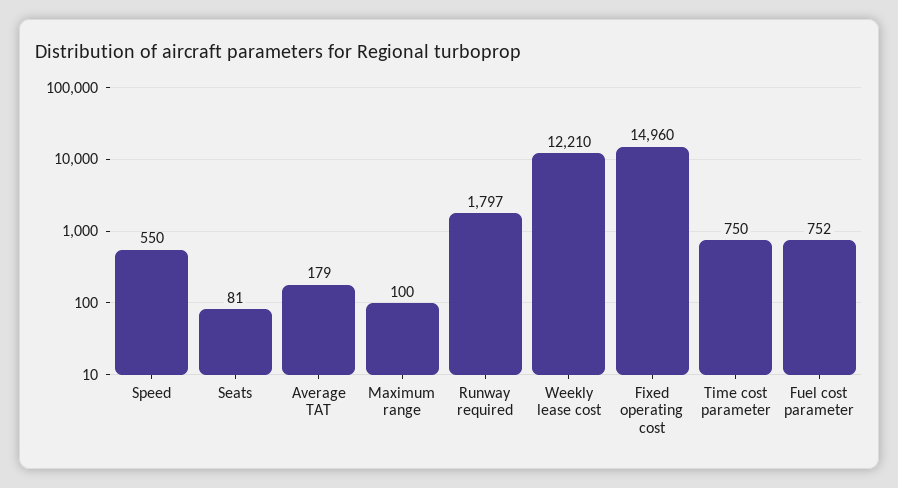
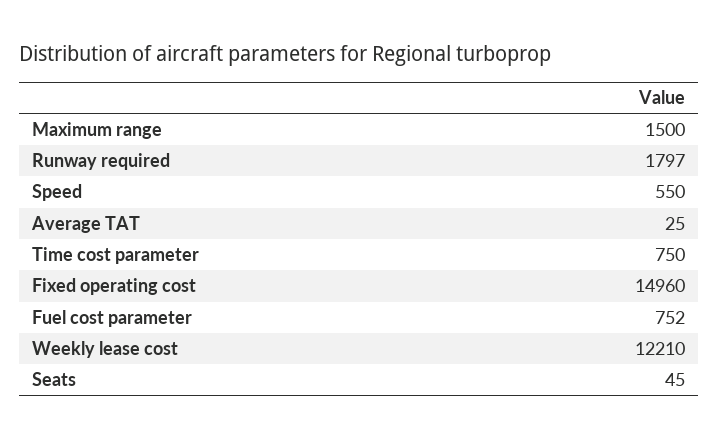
  {
    "Speed": 550,
-   "Seats": 81,
+   "Seats": 45,
-   "Average TAT": 179,
+   "Average TAT": 25,
-   "Maximum range": 100,
+   "Maximum range": 1500,
    "Runway required": 1797,
    "Weekly lease cost": 12210,
    "Fixed operating cost": 14960,
    "Time cost parameter": 750,
    "Fuel cost parameter": 752
  }

